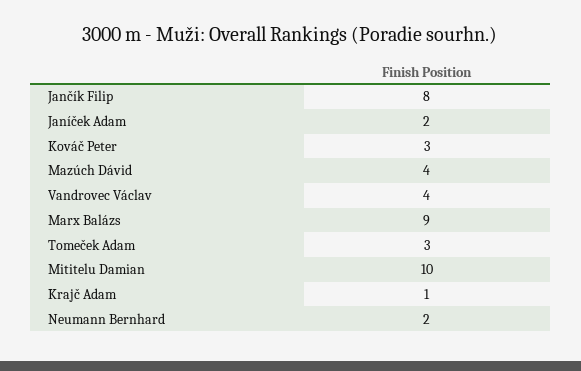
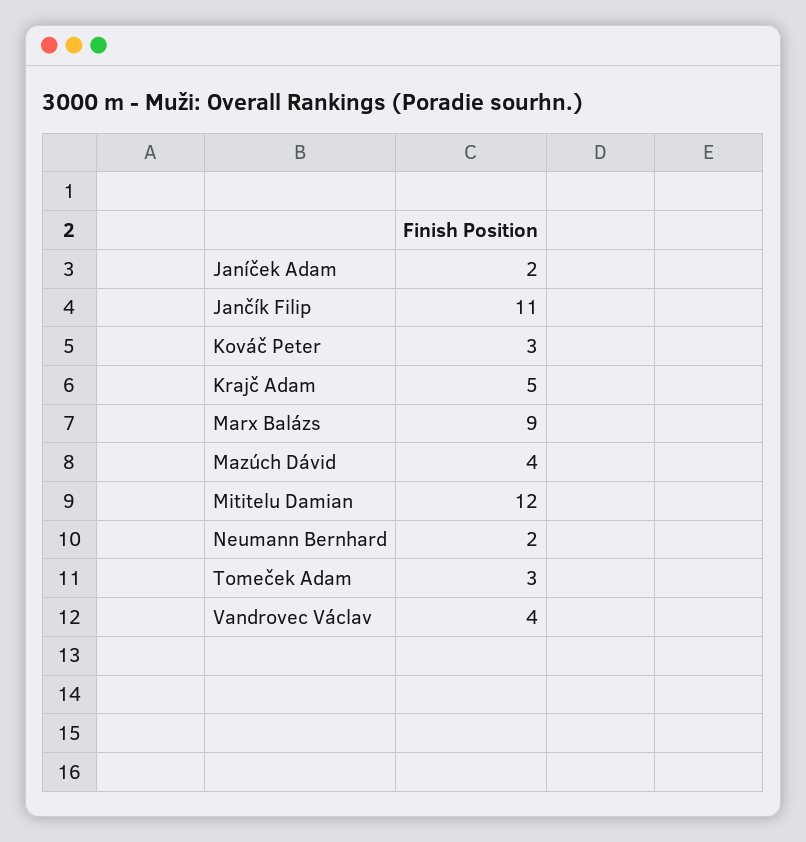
  {
-   "Jančík Filip": 8,
+   "Jančík Filip": 11,
    "Janíček Adam": 2,
    "Kováč Peter": 3,
    "Mazúch Dávid": 4,
    "Vandrovec Václav": 4,
    "Marx Balázs": 9,
    "Tomeček Adam": 3,
-   "Mititelu Damian": 10,
+   "Mititelu Damian": 12,
-   "Krajč Adam": 1,
+   "Krajč Adam": 5,
    "Neumann Bernhard": 2
  }

